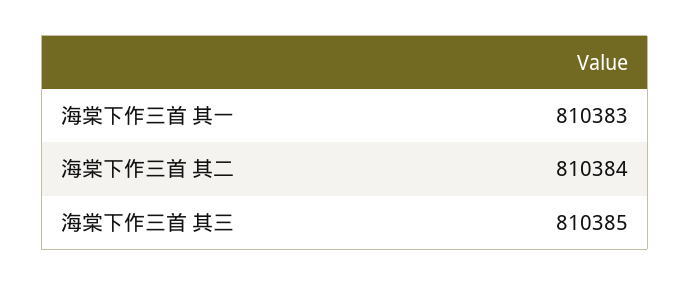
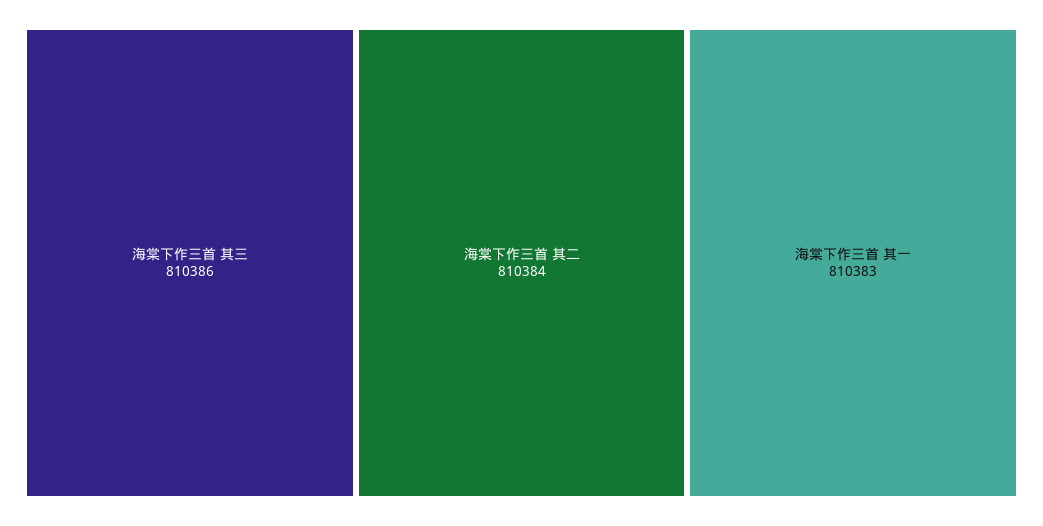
  {
    "海棠下作三首 其一": 810383,
    "海棠下作三首 其二": 810384,
-   "海棠下作三首 其三": 810385
+   "海棠下作三首 其三": 810386
  }

